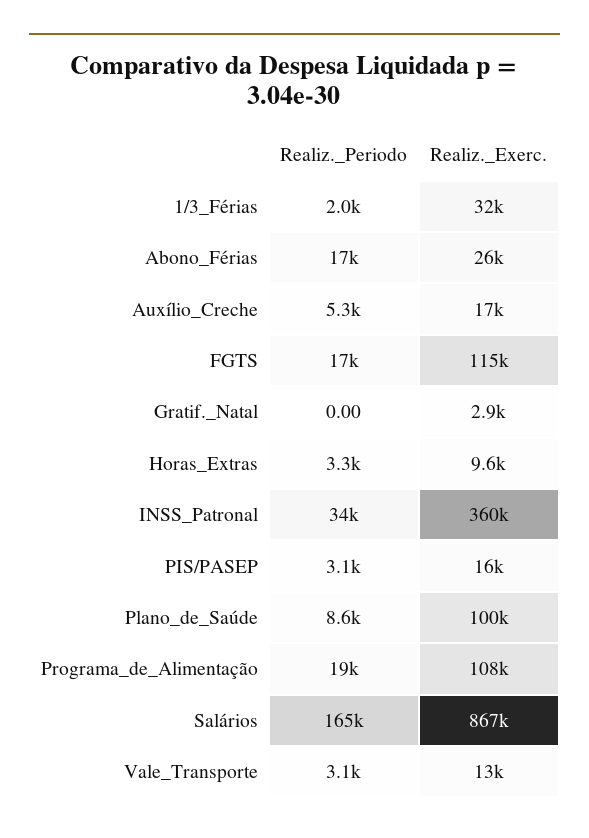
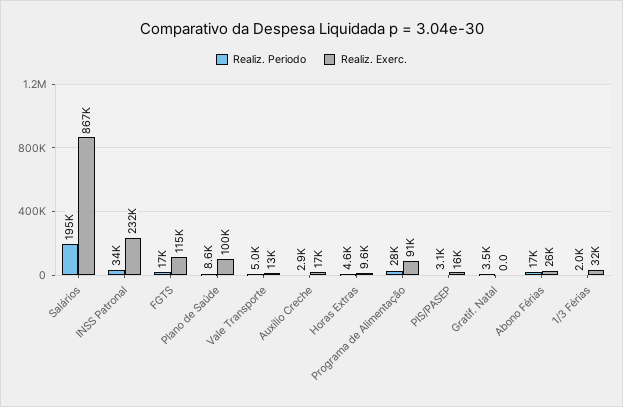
  {
    "Realiz._Periodo": {
      "1/3_Férias": 2000,
      "Abono_Férias": 17000,
-     "Auxílio_Creche": 5300,
+     "Auxílio_Creche": 2900,
      "FGTS": 17000,
-     "Gratif._Natal": 0,
+     "Gratif._Natal": 3500,
-     "Horas_Extras": 3300,
+     "Horas_Extras": 4600,
      "INSS_Patronal": 34000,
      "PIS/PASEP": 3100,
      "Plano_de_Saúde": 8600,
-     "Programa_de_Alimentação": 19000,
+     "Programa_de_Alimentação": 28000,
-     "Salários": 165000,
+     "Salários": 195000,
-     "Vale_Transporte": 3100
+     "Vale_Transporte": 5000
    },
    "Realiz._Exerc.": {
      "1/3_Férias": 32000,
      "Abono_Férias": 26000,
      "Auxílio_Creche": 17000,
      "FGTS": 115000,
-     "Gratif._Natal": 2900,
+     "Gratif._Natal": 0,
      "Horas_Extras": 9600,
-     "INSS_Patronal": 360000,
+     "INSS_Patronal": 232000,
      "PIS/PASEP": 16000,
      "Plano_de_Saúde": 100000,
-     "Programa_de_Alimentação": 108000,
+     "Programa_de_Alimentação": 91000,
      "Salários": 867000,
      "Vale_Transporte": 13000
    }
  }

